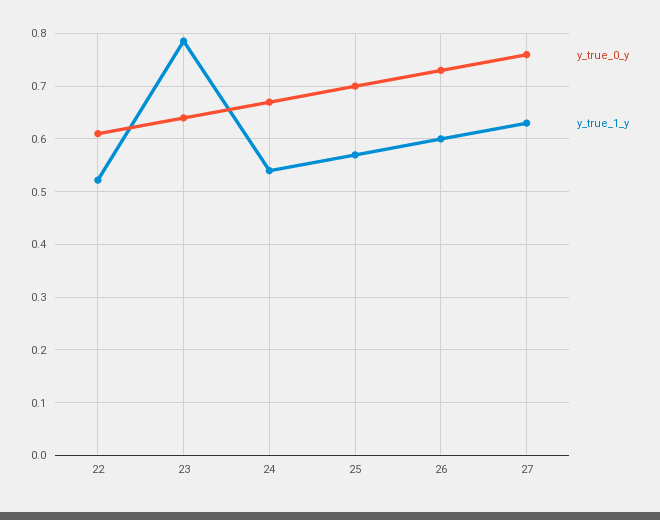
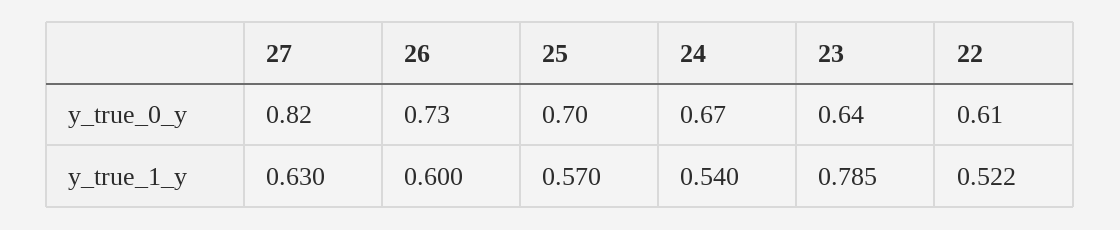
  {
    "y_true_0_y": {
      "22": 0.61,
      "23": 0.64,
      "24": 0.67,
      "25": 0.7,
      "26": 0.73,
-     "27": 0.76
+     "27": 0.82
    },
    "y_true_1_y": {
      "22": 0.522,
      "23": 0.785,
      "24": 0.54,
      "25": 0.57,
      "26": 0.6,
      "27": 0.63
    }
  }

